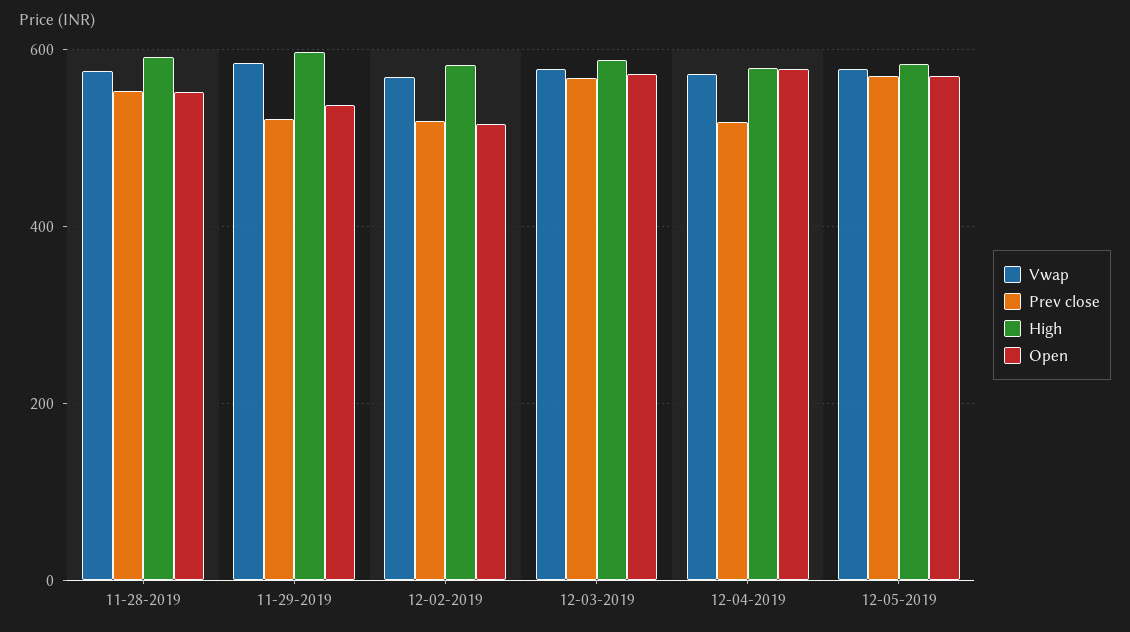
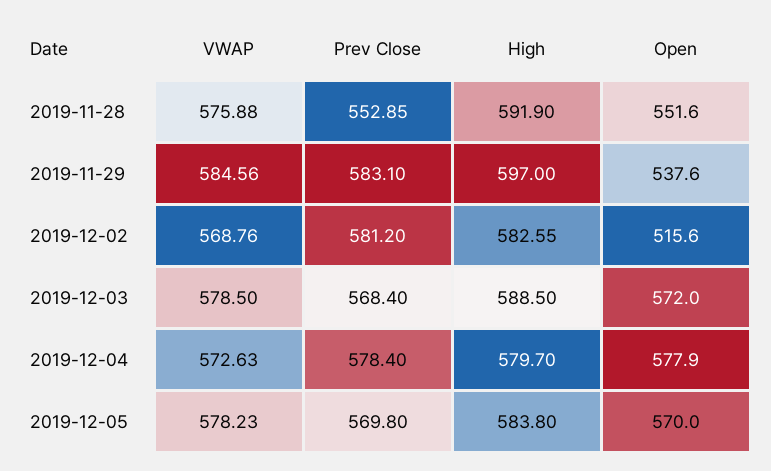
  {
    "Vwap": {
      "11-28-2019": 575.88,
      "11-29-2019": 584.56,
      "12-02-2019": 568.76,
      "12-03-2019": 578.5,
      "12-04-2019": 572.63,
      "12-05-2019": 578.23
    },
    "Prev close": {
      "11-28-2019": 552.85,
-     "11-29-2019": 520,
+     "11-29-2019": 583.1,
-     "12-02-2019": 520,
+     "12-02-2019": 581.2,
      "12-03-2019": 568.4,
-     "12-04-2019": 520,
+     "12-04-2019": 578.4,
      "12-05-2019": 569.8
    },
    "High": {
      "11-28-2019": 591.9,
      "11-29-2019": 597,
      "12-02-2019": 582.55,
      "12-03-2019": 588.5,
      "12-04-2019": 579.7,
      "12-05-2019": 583.8
    },
    "Open": {
      "11-28-2019": 551.6,
      "11-29-2019": 537.6,
      "12-02-2019": 515.6,
      "12-03-2019": 572,
      "12-04-2019": 577.9,
      "12-05-2019": 570
    }
  }

